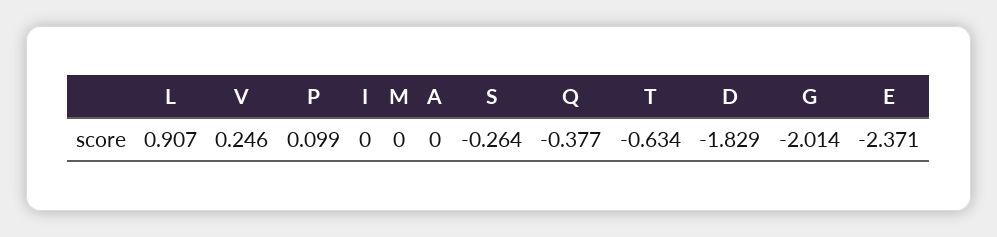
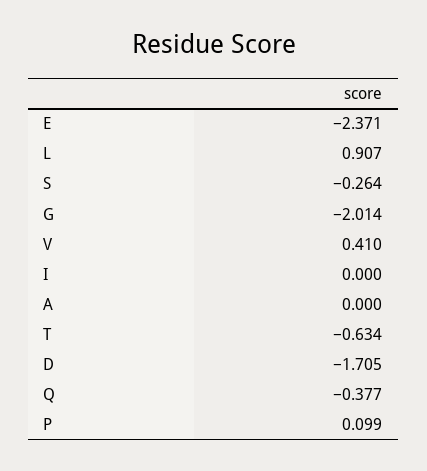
  {
    "L": 0.907,
-   "V": 0.246,
+   "V": 0.41,
    "P": 0.099,
    "I": 0,
-   "M": 0,
    "A": 0,
    "S": -0.264,
    "Q": -0.377,
    "T": -0.634,
-   "D": -1.829,
+   "D": -1.705,
    "G": -2.014,
    "E": -2.371
  }

